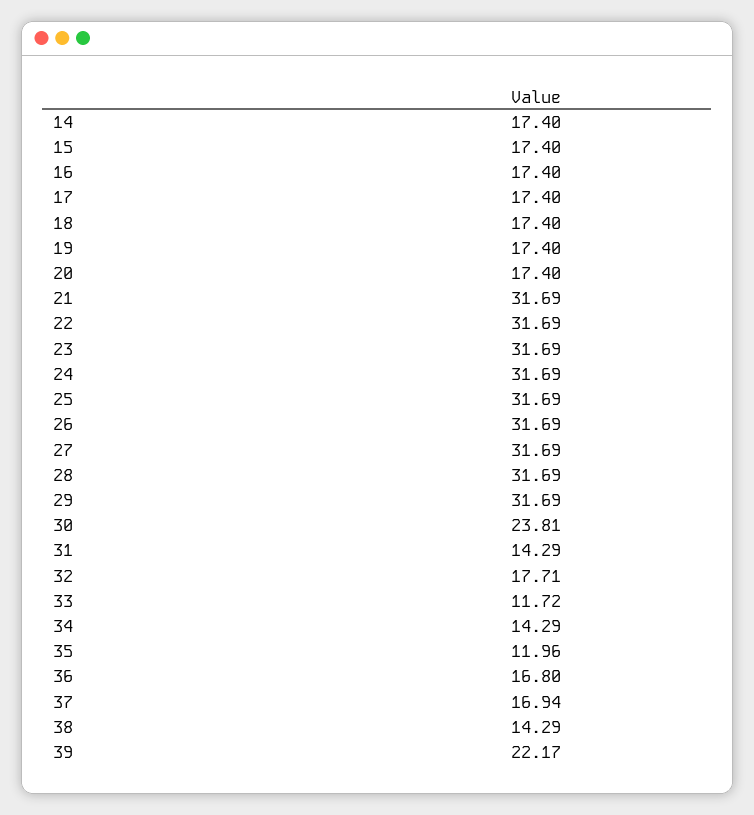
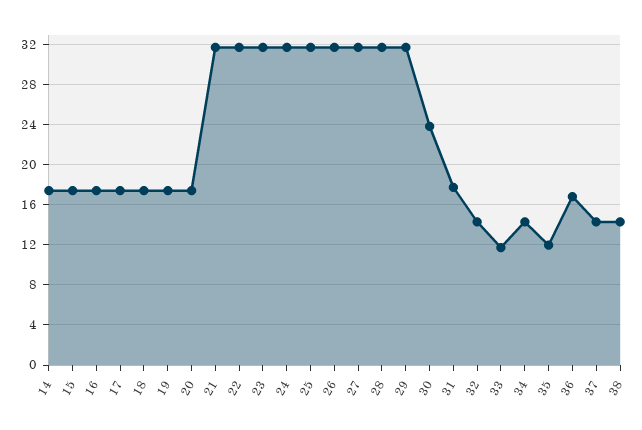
  {
    "14": 17.4,
    "15": 17.4,
    "16": 17.4,
    "17": 17.4,
    "18": 17.4,
    "19": 17.4,
    "20": 17.4,
    "21": 31.69,
    "22": 31.69,
    "23": 31.69,
    "24": 31.69,
    "25": 31.69,
    "26": 31.69,
    "27": 31.69,
    "28": 31.69,
    "29": 31.69,
    "30": 23.81,
-   "31": 14.29,
+   "31": 18,
-   "32": 17.71,
+   "32": 14,
    "33": 11.72,
    "34": 14.29,
    "35": 11.96,
    "36": 16.8,
-   "37": 16.94,
+   "37": 14,
-   "38": 14.29,
+   "38": 14.29
-   "39": 22.17
  }

